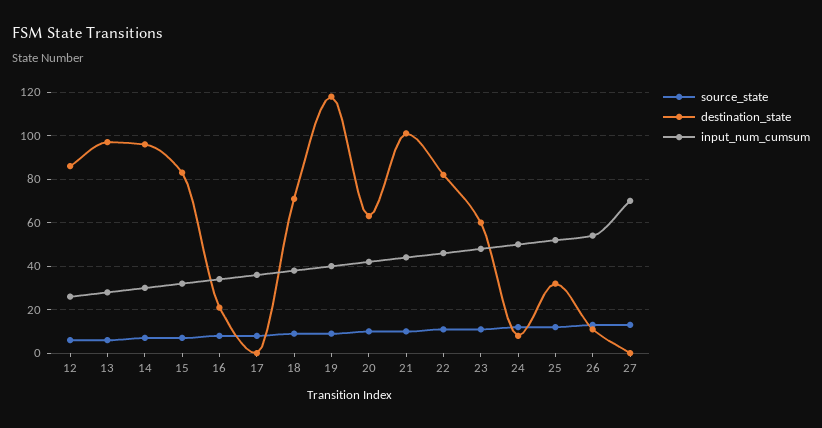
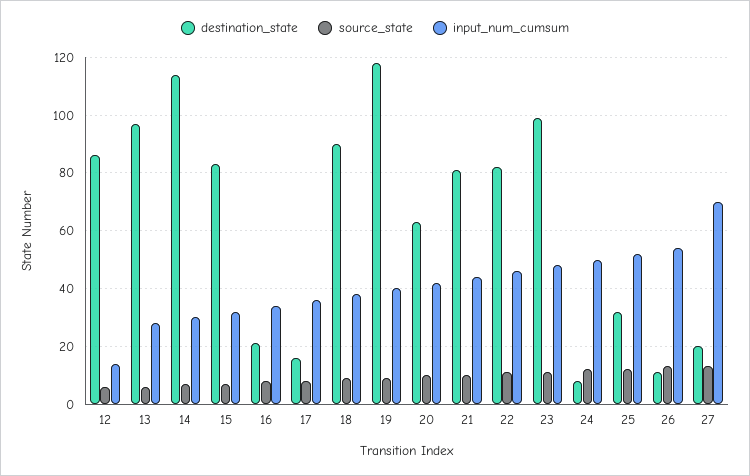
  {
    "source_state": {
      "12": 5,
      "13": 5,
      "14": 5,
      "15": 5,
      "16": 10,
      "17": 10,
      "18": 10,
      "19": 10,
      "20": 10,
      "21": 10,
      "22": 10,
      "23": 10,
      "24": 10,
      "25": 10,
      "26": 15,
      "27": 15
    },
    "destination_state": {
      "12": 85,
      "13": 95,
-     "14": 95,
+     "14": 115,
      "15": 85,
      "16": 20,
-     "17": 0,
+     "17": 15,
-     "18": 70,
+     "18": 90,
      "19": 120,
      "20": 65,
-     "21": 100,
+     "21": 80,
      "22": 80,
-     "23": 60,
+     "23": 100,
      "24": 10,
      "25": 30,
      "26": 10,
-     "27": 0
+     "27": 20
    },
    "input_num_cumsum": {
-     "12": 25,
+     "12": 15,
      "13": 30,
      "14": 30,
      "15": 30,
      "16": 35,
      "17": 35,
      "18": 40,
      "19": 40,
      "20": 40,
      "21": 45,
      "22": 45,
      "23": 50,
      "24": 50,
      "25": 50,
      "26": 55,
      "27": 70
    }
  }

